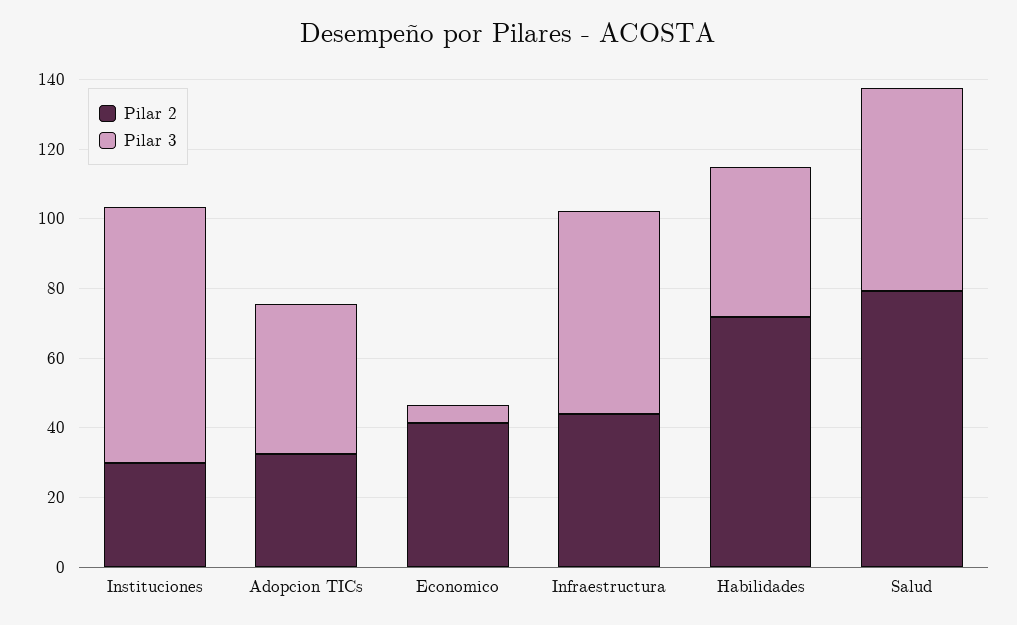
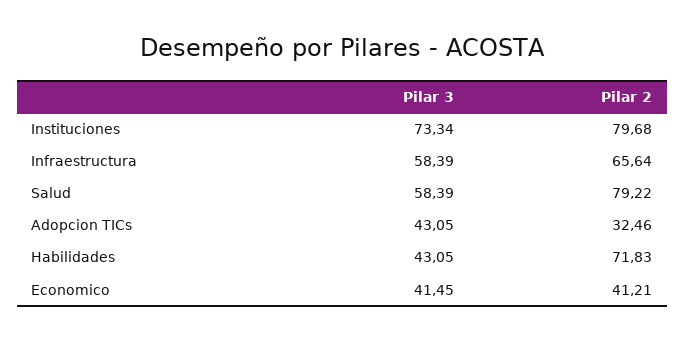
  {
    "Pilar 2": {
-     "Instituciones": 30,
+     "Instituciones": 79.68,
      "Adopcion TICs": 32.46,
      "Economico": 41.21,
-     "Infraestructura": 45,
+     "Infraestructura": 65.64,
      "Habilidades": 71.83,
      "Salud": 79.22
    },
    "Pilar 3": {
      "Instituciones": 73.34,
      "Adopcion TICs": 43.05,
-     "Economico": 5,
+     "Economico": 41.45,
      "Infraestructura": 58.39,
      "Habilidades": 43.05,
      "Salud": 58.39
    }
  }

